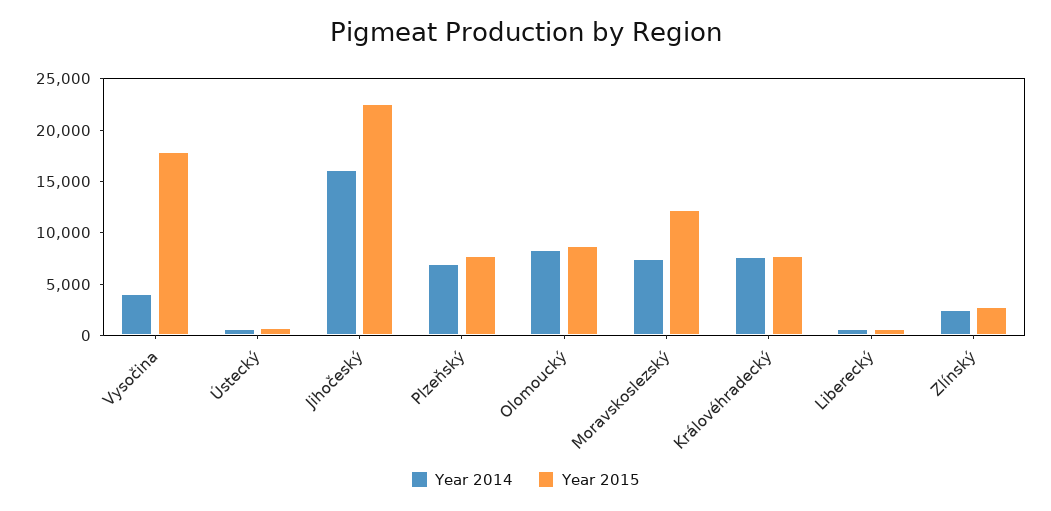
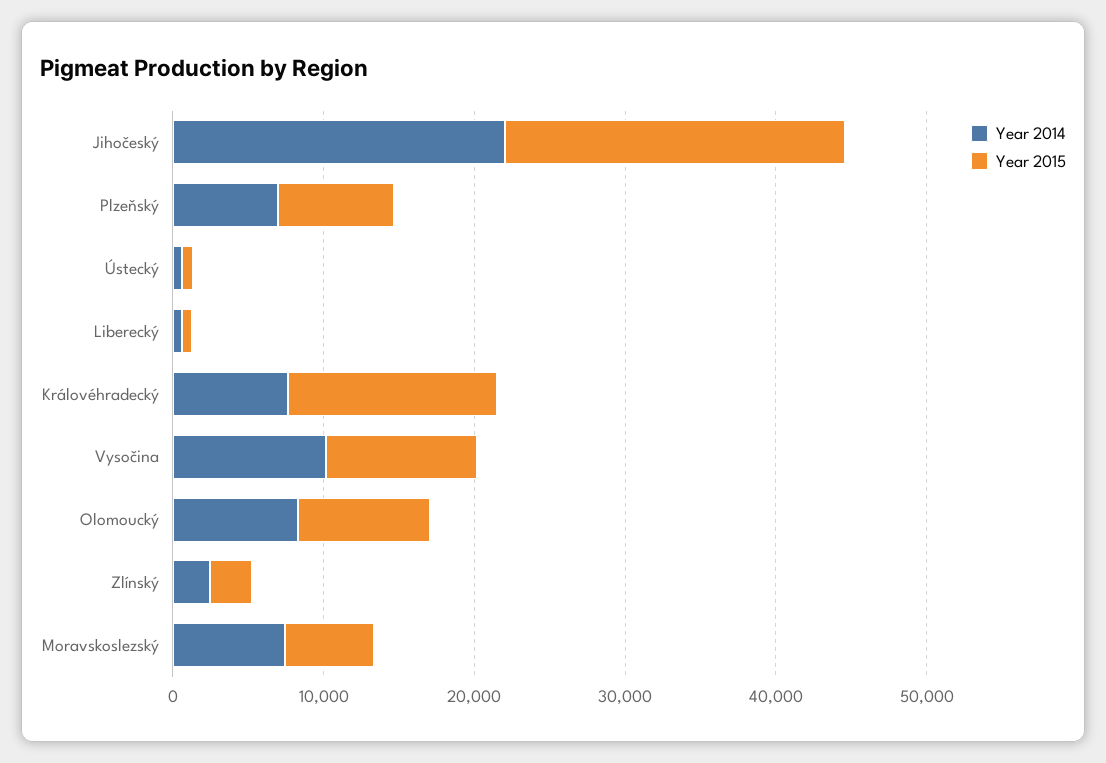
  {
    "Year 2014": {
-     "Vysočina": 4000,
+     "Vysočina": 10000,
      "Ústecký": 1000,
-     "Jihočeský": 16000,
+     "Jihočeský": 22000,
      "Plzeňský": 7000,
      "Olomoucký": 8000,
      "Moravskoslezský": 7000,
      "Královéhradecký": 8000,
      "Liberecký": 1000,
      "Zlínský": 2000
    },
    "Year 2015": {
-     "Vysočina": 18000,
+     "Vysočina": 10000,
      "Ústecký": 1000,
      "Jihočeský": 23000,
      "Plzeňský": 8000,
      "Olomoucký": 9000,
-     "Moravskoslezský": 12000,
+     "Moravskoslezský": 6000,
-     "Královéhradecký": 8000,
+     "Královéhradecký": 14000,
      "Liberecký": 1000,
      "Zlínský": 3000
    }
  }

